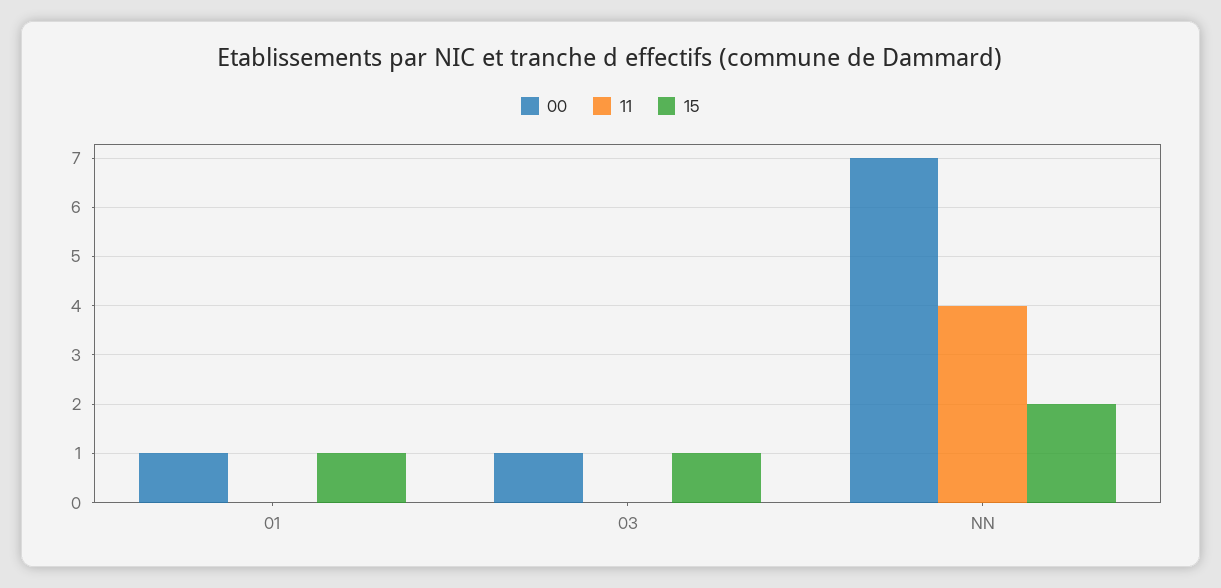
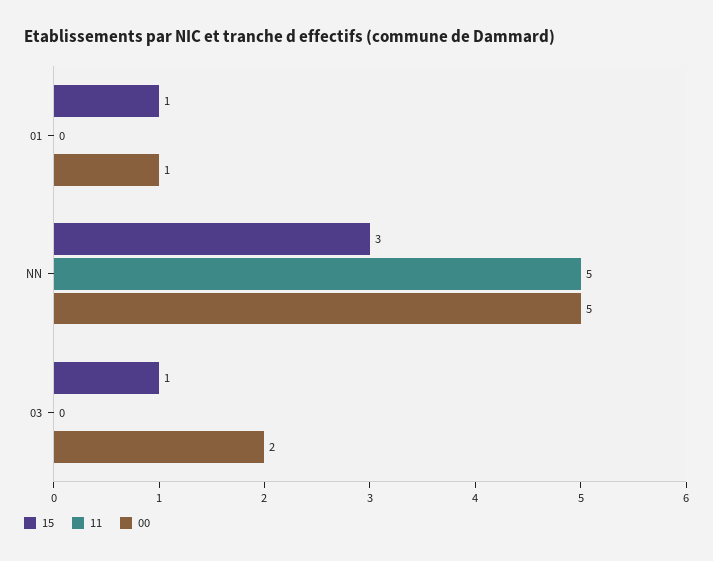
  {
    "00": {
      "01": 1,
-     "03": 1,
+     "03": 2,
-     "NN": 7
+     "NN": 5
    },
    "11": {
      "01": 0,
      "03": 0,
-     "NN": 4
+     "NN": 5
    },
    "15": {
      "01": 1,
      "03": 1,
-     "NN": 2
+     "NN": 3
    }
  }

